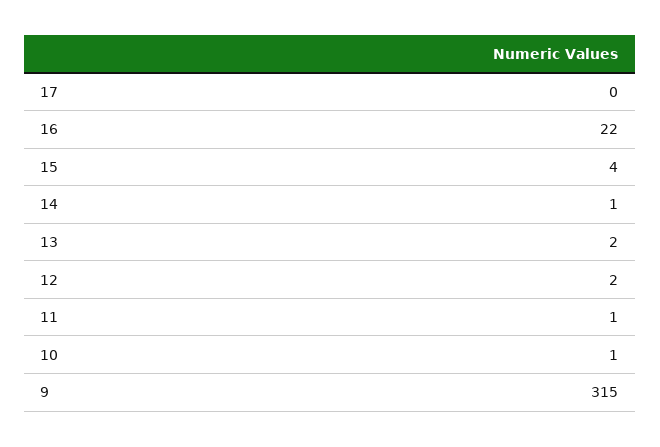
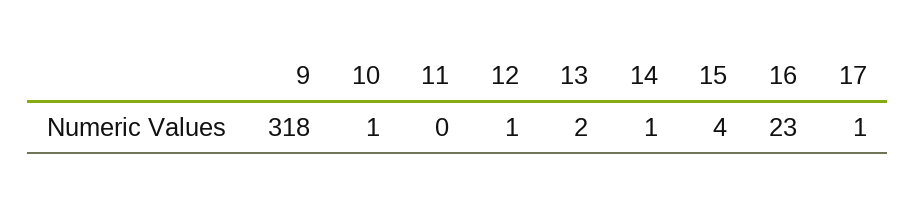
  {
-   "17": 0,
+   "17": 1,
-   "16": 22,
+   "16": 23,
    "15": 4,
    "14": 1,
    "13": 2,
-   "12": 2,
+   "12": 1,
-   "11": 1,
+   "11": 0,
    "10": 1,
-   "9": 315
+   "9": 318
  }

